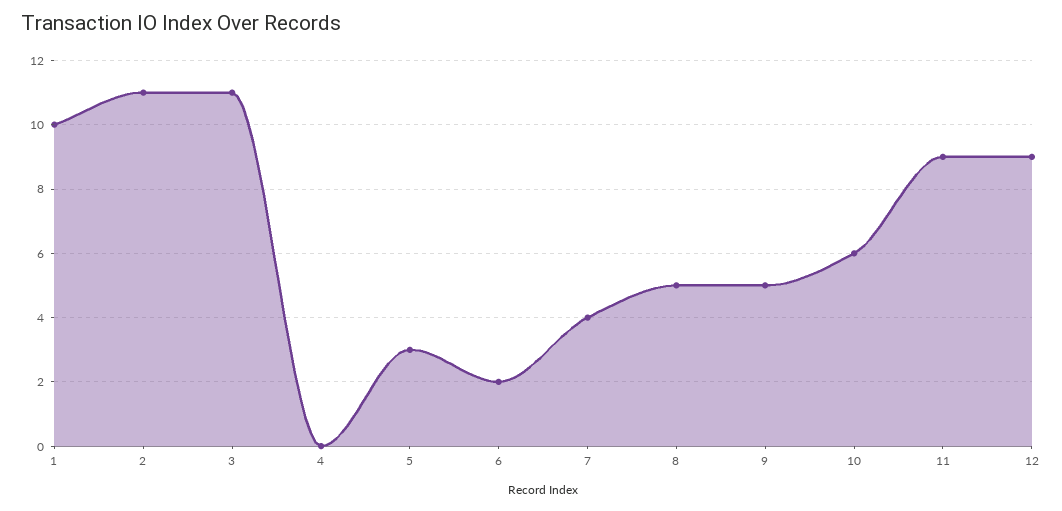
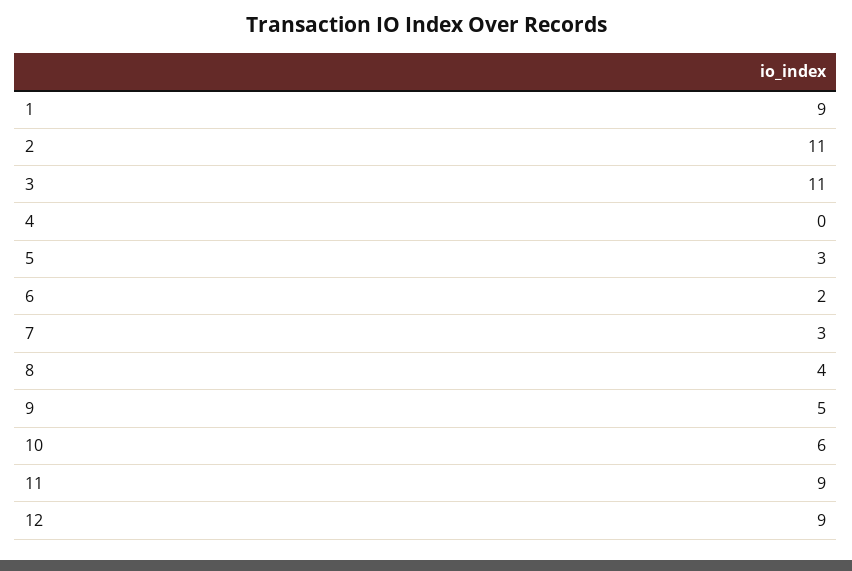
  {
-   "1": 10,
+   "1": 9,
    "2": 11,
    "3": 11,
    "4": 0,
    "5": 3,
    "6": 2,
-   "7": 4,
+   "7": 3,
-   "8": 5,
+   "8": 4,
    "9": 5,
    "10": 6,
    "11": 9,
    "12": 9
  }

